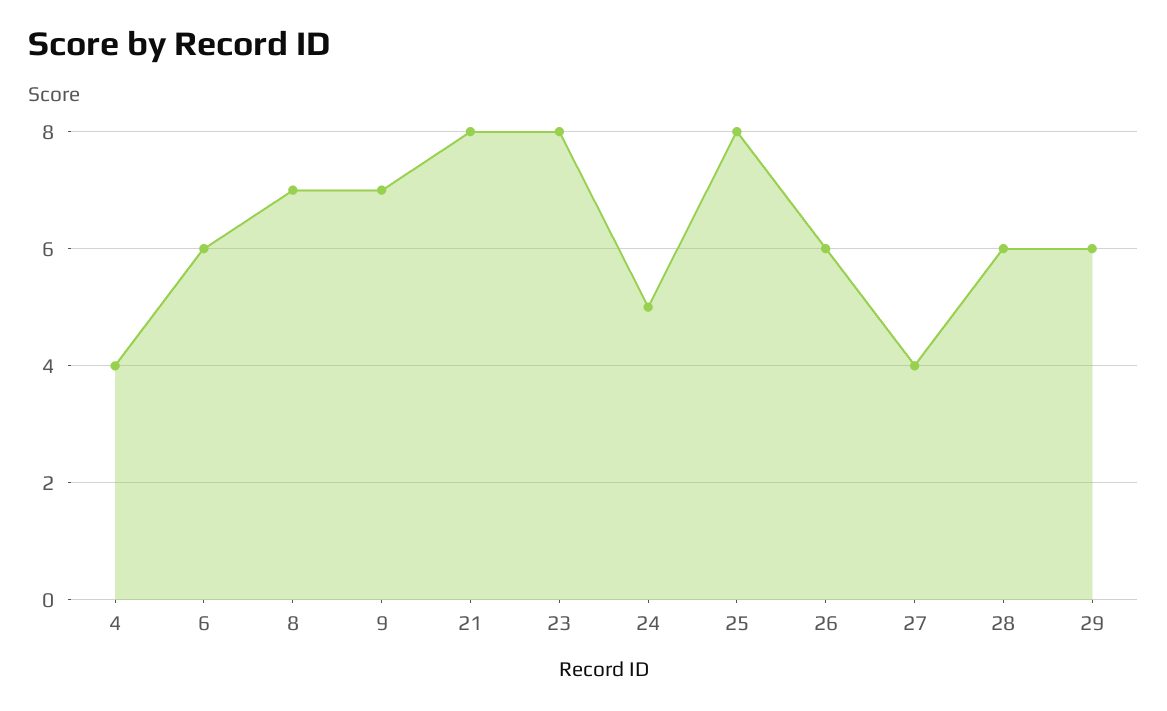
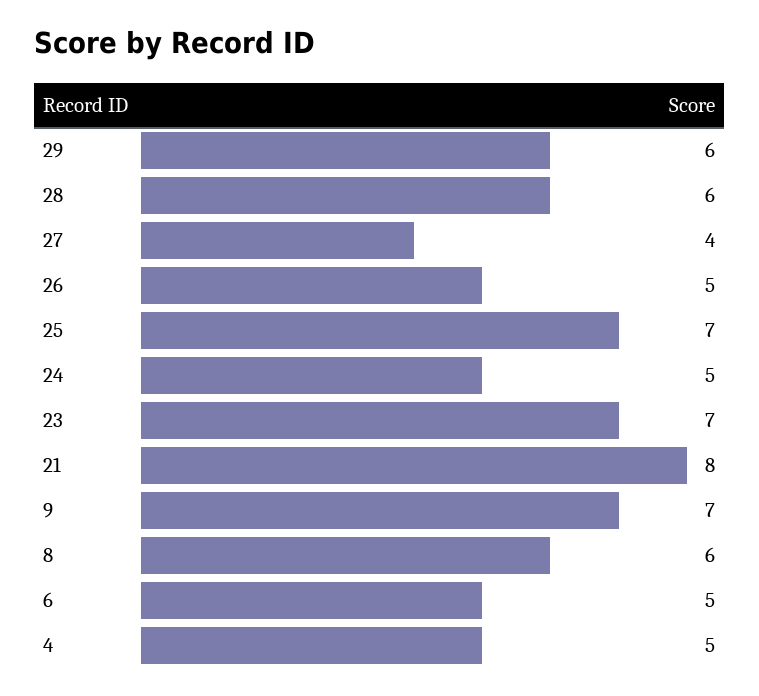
  {
-   "4": 4,
+   "4": 5,
-   "6": 6,
+   "6": 5,
-   "8": 7,
+   "8": 6,
    "9": 7,
    "21": 8,
-   "23": 8,
+   "23": 7,
    "24": 5,
-   "25": 8,
+   "25": 7,
-   "26": 6,
+   "26": 5,
    "27": 4,
    "28": 6,
    "29": 6
  }

